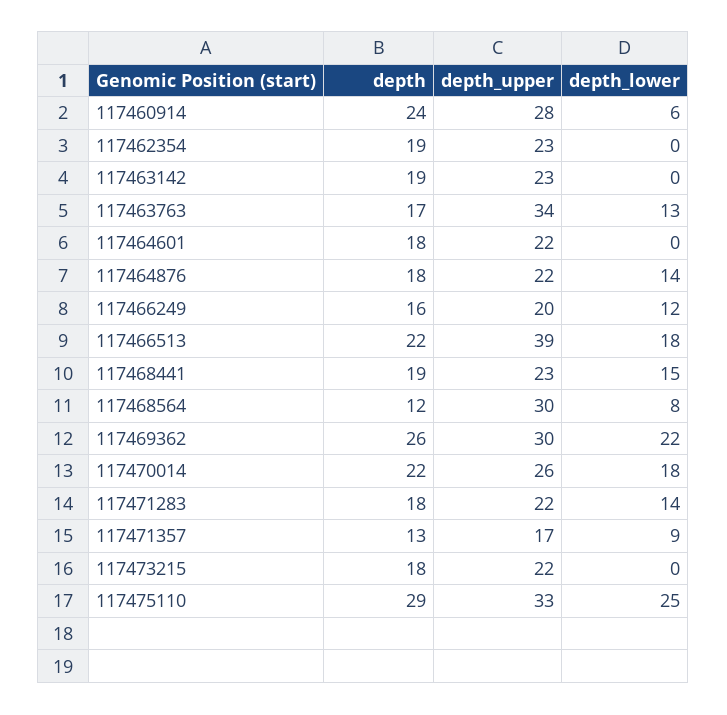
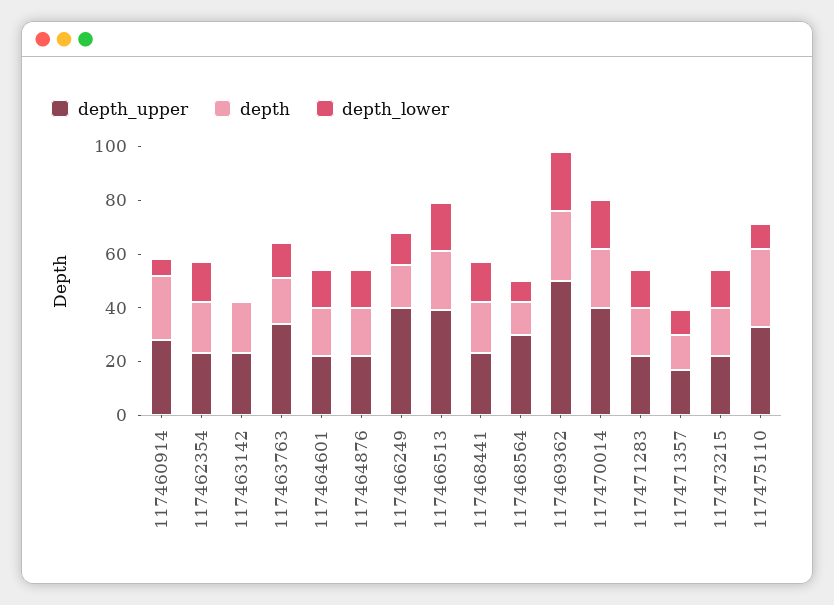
  {
    "depth": {
      "117460914": 24,
      "117462354": 19,
      "117463142": 19,
      "117463763": 17,
      "117464601": 18,
      "117464876": 18,
      "117466249": 16,
      "117466513": 22,
      "117468441": 19,
      "117468564": 12,
      "117469362": 26,
      "117470014": 22,
      "117471283": 18,
      "117471357": 13,
      "117473215": 18,
      "117475110": 29
    },
    "depth_upper": {
      "117460914": 28,
      "117462354": 23,
      "117463142": 23,
      "117463763": 34,
      "117464601": 22,
      "117464876": 22,
-     "117466249": 20,
+     "117466249": 40,
      "117466513": 39,
      "117468441": 23,
      "117468564": 30,
-     "117469362": 30,
+     "117469362": 50,
-     "117470014": 26,
+     "117470014": 40,
      "117471283": 22,
      "117471357": 17,
      "117473215": 22,
      "117475110": 33
    },
    "depth_lower": {
      "117460914": 6,
-     "117462354": 0,
+     "117462354": 15,
      "117463142": 0,
      "117463763": 13,
-     "117464601": 0,
+     "117464601": 15,
      "117464876": 14,
      "117466249": 12,
      "117466513": 18,
      "117468441": 15,
      "117468564": 8,
      "117469362": 22,
      "117470014": 18,
      "117471283": 14,
      "117471357": 9,
-     "117473215": 0,
+     "117473215": 15,
-     "117475110": 25
+     "117475110": 10
    }
  }

